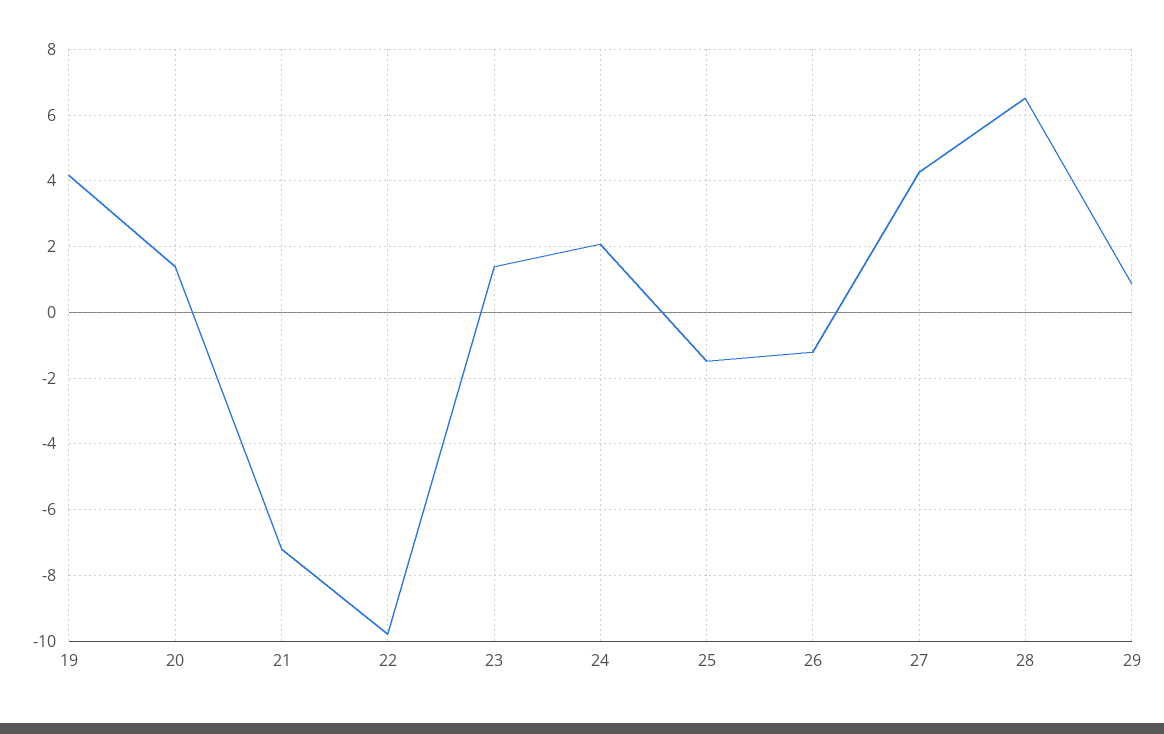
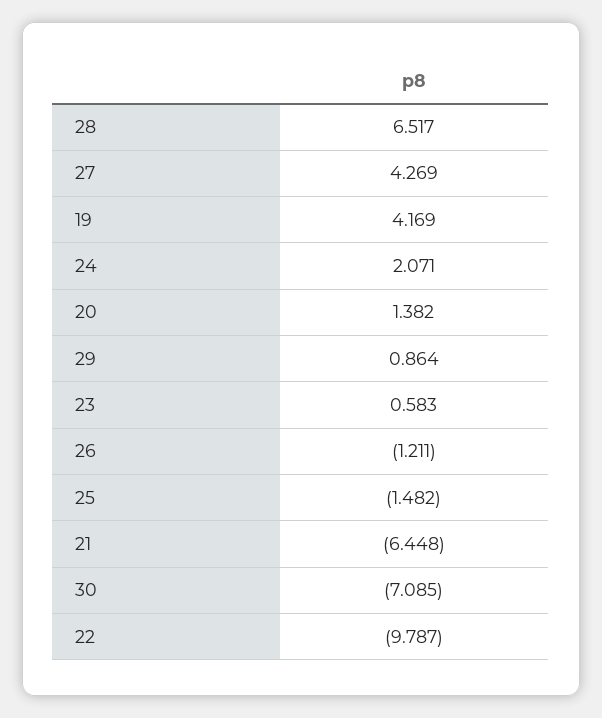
  {
    "19": 4.169,
    "20": 1.382,
-   "21": -7.2,
+   "21": -6.448,
    "22": -9.787,
-   "23": 1.4,
+   "23": 0.583,
    "24": 2.071,
    "25": -1.482,
    "26": -1.211,
    "27": 4.269,
    "28": 6.517,
-   "29": 0.864
+   "29": 0.864,
+   "30": -7.085
  }

